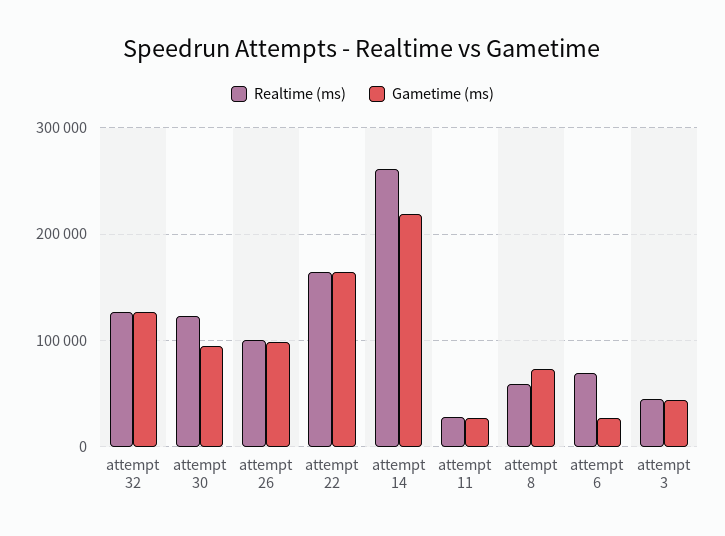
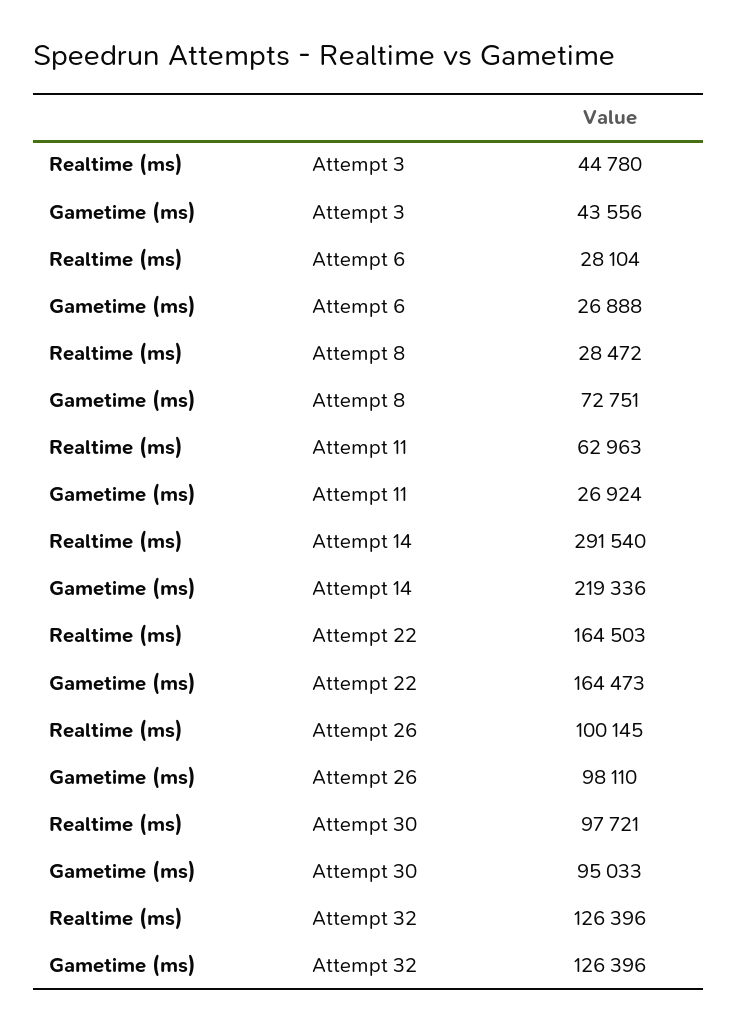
  {
    "Realtime (ms)": {
      "attempt 32": 126396,
-     "attempt 30": 120000,
+     "attempt 30": 97721,
      "attempt 26": 100145,
      "attempt 22": 164503,
-     "attempt 14": 260000,
+     "attempt 14": 291540,
-     "attempt 11": 30000,
+     "attempt 11": 62963,
-     "attempt 8": 60000,
+     "attempt 8": 28472,
-     "attempt 6": 70000,
+     "attempt 6": 28104,
      "attempt 3": 44780
    },
    "Gametime (ms)": {
      "attempt 32": 126396,
      "attempt 30": 95033,
      "attempt 26": 98110,
      "attempt 22": 164473,
      "attempt 14": 219336,
      "attempt 11": 26924,
      "attempt 8": 72751,
      "attempt 6": 26888,
      "attempt 3": 43556
    }
  }

